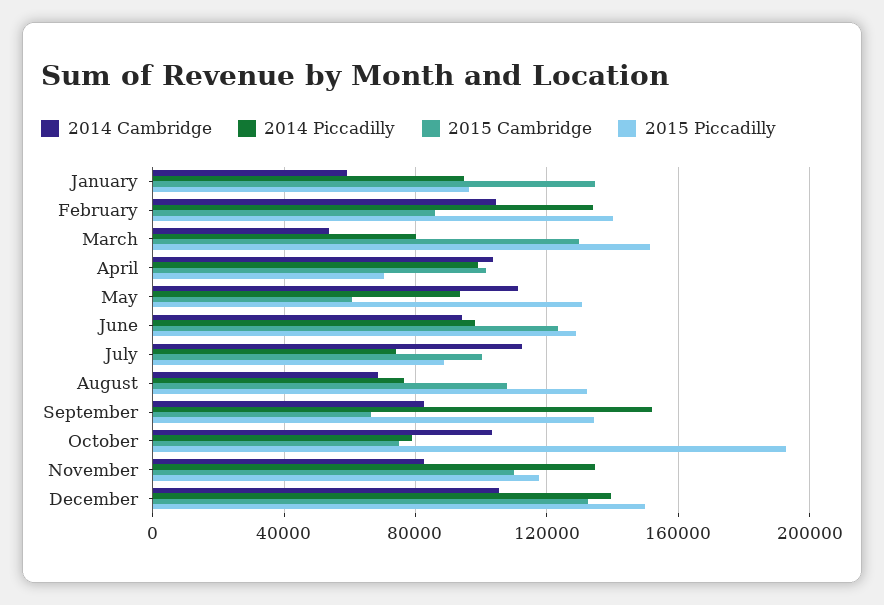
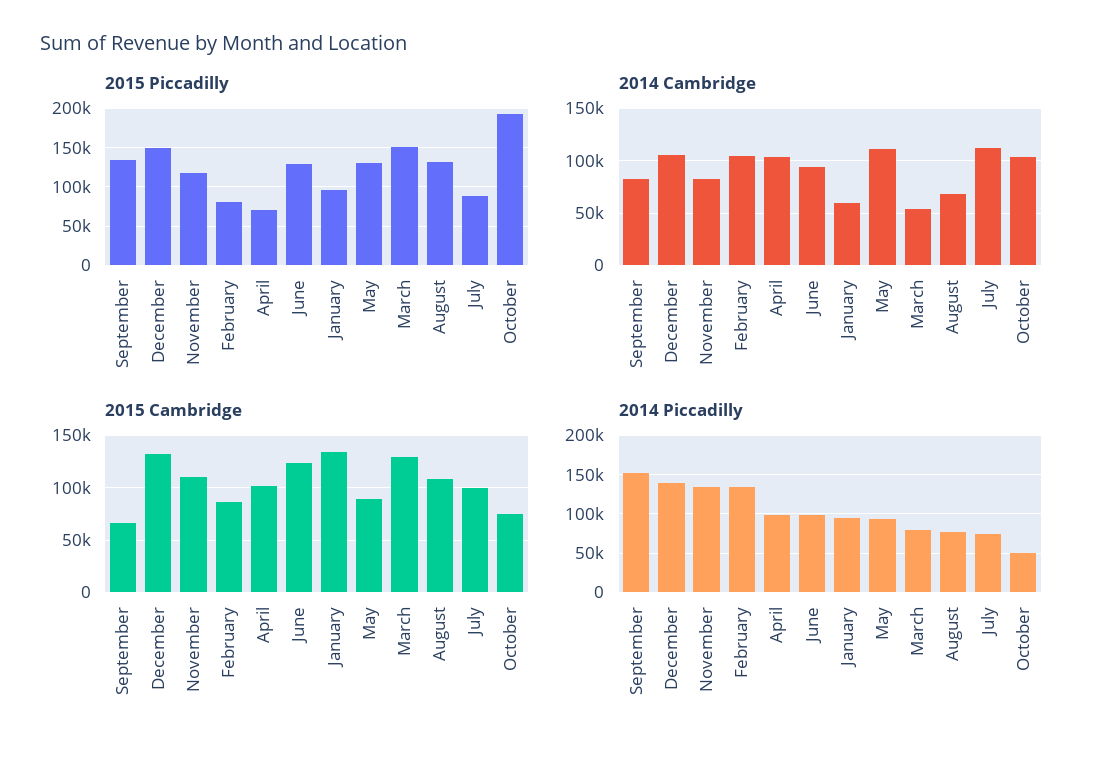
  {
    "2014 Cambridge": {
      "January": 60000,
      "February": 105000,
      "March": 55000,
      "April": 105000,
      "May": 110000,
      "June": 95000,
      "July": 110000,
      "August": 70000,
      "September": 85000,
      "October": 105000,
      "November": 85000,
      "December": 105000
    },
    "2014 Piccadilly": {
      "January": 95000,
      "February": 135000,
      "March": 80000,
      "April": 100000,
      "May": 95000,
      "June": 100000,
      "July": 75000,
      "August": 75000,
      "September": 150000,
-     "October": 80000,
+     "October": 50000,
      "November": 135000,
      "December": 140000
    },
    "2015 Cambridge": {
      "January": 135000,
      "February": 85000,
      "March": 130000,
      "April": 100000,
-     "May": 60000,
+     "May": 90000,
      "June": 125000,
      "July": 100000,
      "August": 110000,
      "September": 65000,
      "October": 75000,
      "November": 110000,
      "December": 135000
    },
    "2015 Piccadilly": {
      "January": 95000,
-     "February": 140000,
+     "February": 80000,
      "March": 150000,
      "April": 70000,
      "May": 130000,
      "June": 130000,
      "July": 90000,
      "August": 130000,
      "September": 135000,
      "October": 195000,
      "November": 120000,
      "December": 150000
    }
  }

